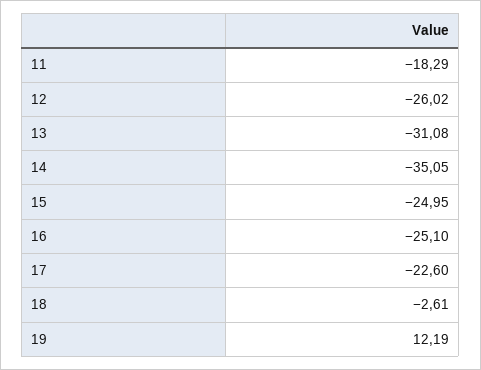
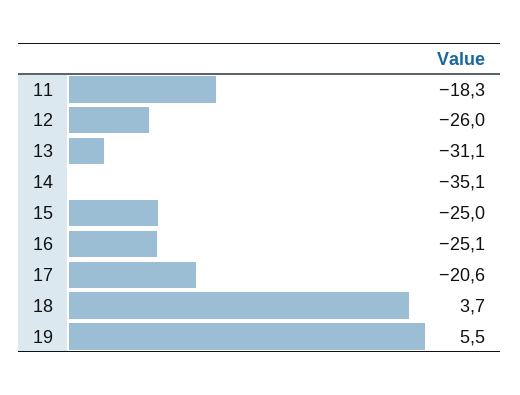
  {
    "11": -18.29,
    "12": -26.02,
    "13": -31.08,
    "14": -35.05,
    "15": -24.95,
    "16": -25.1,
-   "17": -22.6,
+   "17": -20.6,
-   "18": -2.61,
+   "18": 3.7,
-   "19": 12.19
+   "19": 5.5
  }

